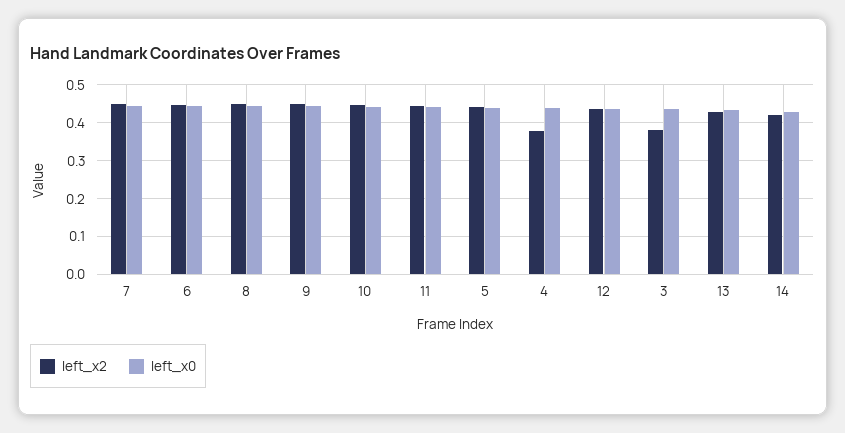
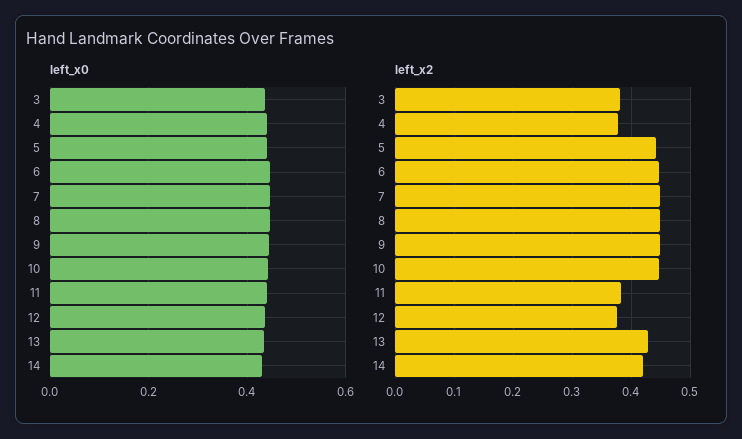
  {
    "left_x2": {
      "7": 0.44,
      "6": 0.44,
      "8": 0.44,
      "9": 0.44,
      "10": 0.44,
-     "11": 0.44,
+     "11": 0.38,
      "5": 0.44,
      "4": 0.38,
-     "12": 0.44,
+     "12": 0.38,
      "3": 0.38,
      "13": 0.42,
      "14": 0.42
    },
    "left_x0": {
      "7": 0.44,
      "6": 0.44,
      "8": 0.44,
      "9": 0.44,
      "10": 0.44,
      "11": 0.44,
      "5": 0.44,
      "4": 0.44,
      "12": 0.44,
      "3": 0.44,
      "13": 0.44,
      "14": 0.42
    }
  }

